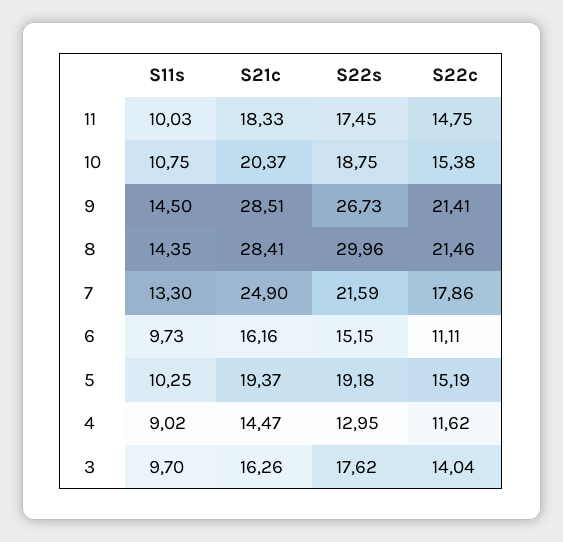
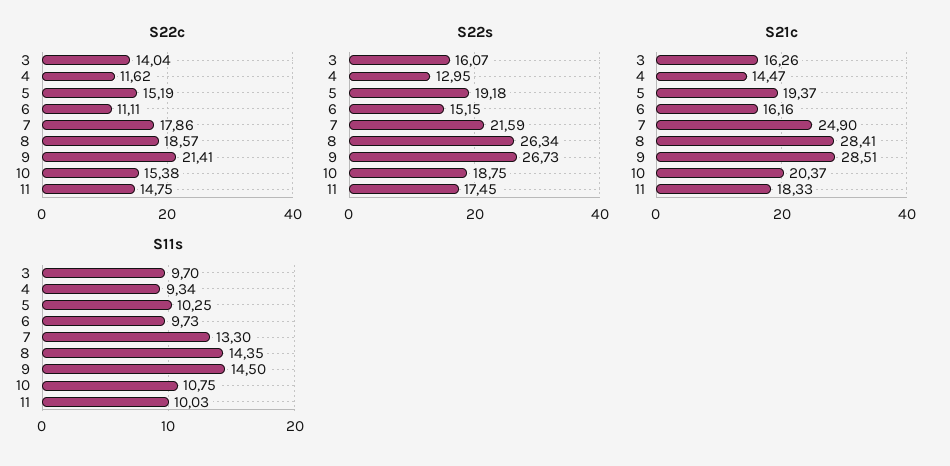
  {
    "S11s": {
      "11": 10.03,
      "10": 10.75,
      "9": 14.5,
      "8": 14.35,
      "7": 13.3,
      "6": 9.73,
      "5": 10.25,
-     "4": 9.02,
+     "4": 9.34,
      "3": 9.7
    },
    "S21c": {
      "11": 18.33,
      "10": 20.37,
      "9": 28.51,
      "8": 28.41,
      "7": 24.9,
      "6": 16.16,
      "5": 19.37,
      "4": 14.47,
      "3": 16.26
    },
    "S22s": {
      "11": 17.45,
      "10": 18.75,
      "9": 26.73,
-     "8": 29.96,
+     "8": 26.34,
      "7": 21.59,
      "6": 15.15,
      "5": 19.18,
      "4": 12.95,
-     "3": 17.62
+     "3": 16.07
    },
    "S22c": {
      "11": 14.75,
      "10": 15.38,
      "9": 21.41,
-     "8": 21.46,
+     "8": 18.57,
      "7": 17.86,
      "6": 11.11,
      "5": 15.19,
      "4": 11.62,
      "3": 14.04
    }
  }

